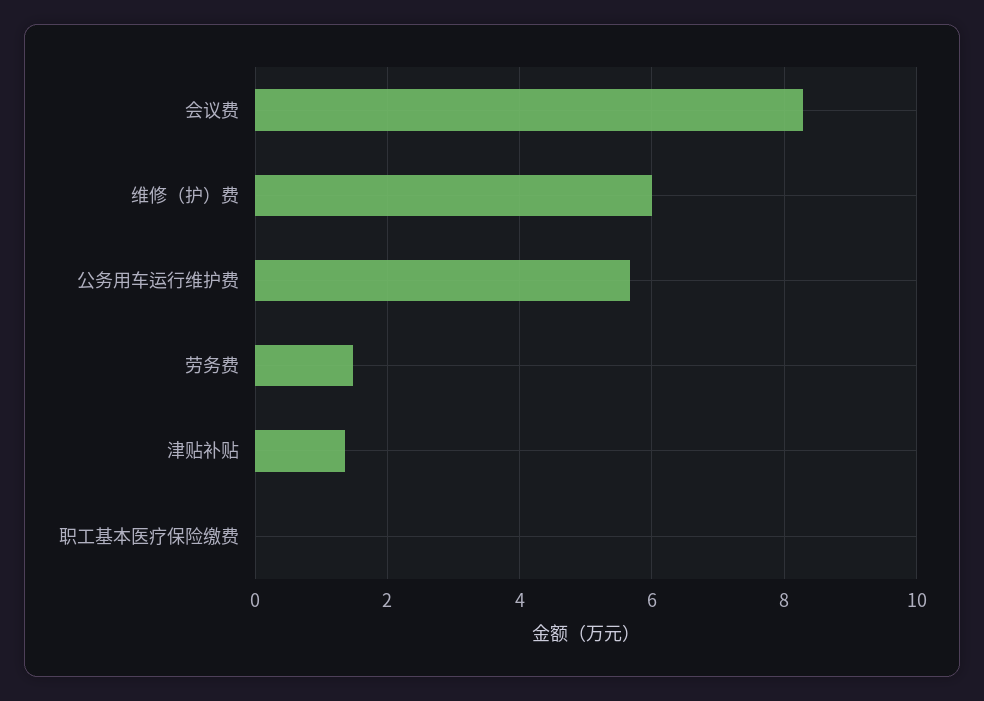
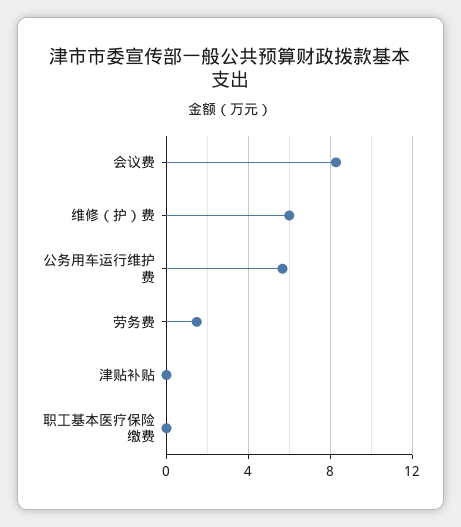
  {
    "会议费": 8.2,
    "维修（护）费": 6,
    "公务用车运行维护费": 5.6,
    "劳务费": 1.4,
-   "津贴补贴": 1.4,
+   "津贴补贴": 0,
    "职工基本医疗保险缴费": 0
  }

